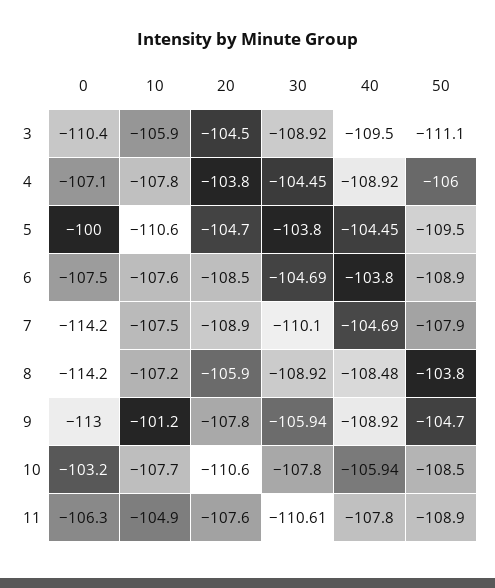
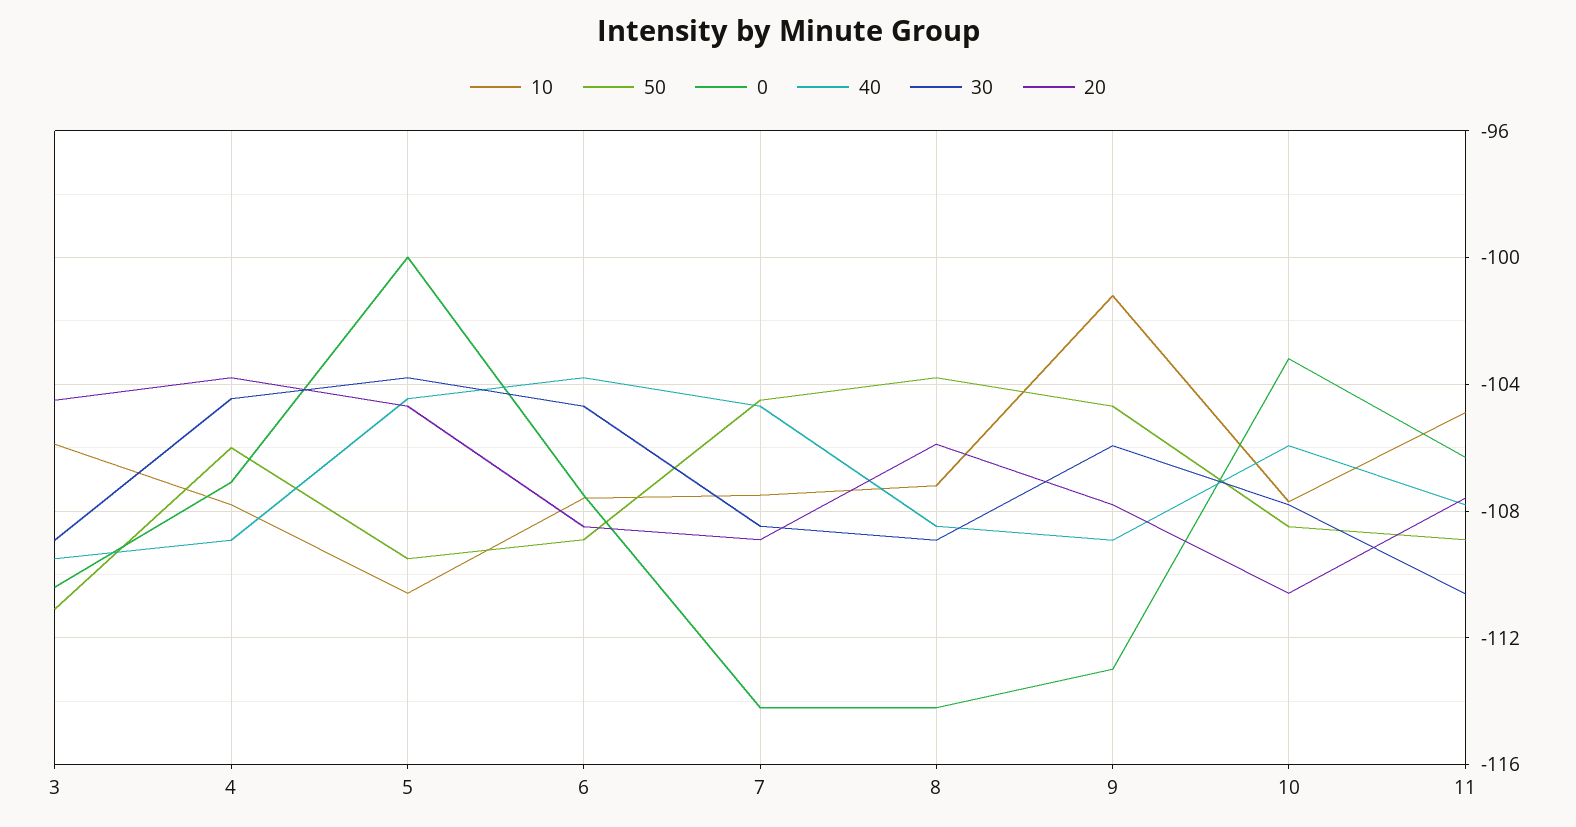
  {
    "0": {
      "3": -110.4,
      "4": -107.1,
      "5": -100,
      "6": -107.5,
      "7": -114.2,
      "8": -114.2,
      "9": -113,
      "10": -103.2,
      "11": -106.3
    },
    "10": {
      "3": -105.9,
      "4": -107.8,
      "5": -110.6,
      "6": -107.6,
      "7": -107.5,
      "8": -107.2,
      "9": -101.2,
      "10": -107.7,
      "11": -104.9
    },
    "20": {
      "3": -104.5,
      "4": -103.8,
      "5": -104.7,
      "6": -108.5,
      "7": -108.9,
      "8": -105.9,
      "9": -107.8,
      "10": -110.6,
      "11": -107.6
    },
    "30": {
      "3": -108.92,
      "4": -104.45,
      "5": -103.8,
      "6": -104.69,
-     "7": -110.1,
+     "7": -108.5,
      "8": -108.92,
      "9": -105.94,
      "10": -107.8,
      "11": -110.61
    },
    "40": {
      "3": -109.5,
      "4": -108.92,
      "5": -104.45,
      "6": -103.8,
      "7": -104.69,
      "8": -108.48,
      "9": -108.92,
      "10": -105.94,
      "11": -107.8
    },
    "50": {
      "3": -111.1,
      "4": -106,
      "5": -109.5,
      "6": -108.9,
-     "7": -107.9,
+     "7": -104.5,
      "8": -103.8,
      "9": -104.7,
      "10": -108.5,
      "11": -108.9
    }
  }

